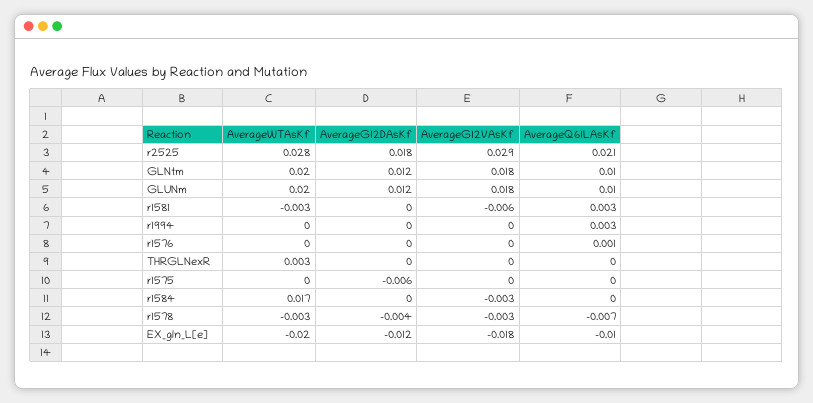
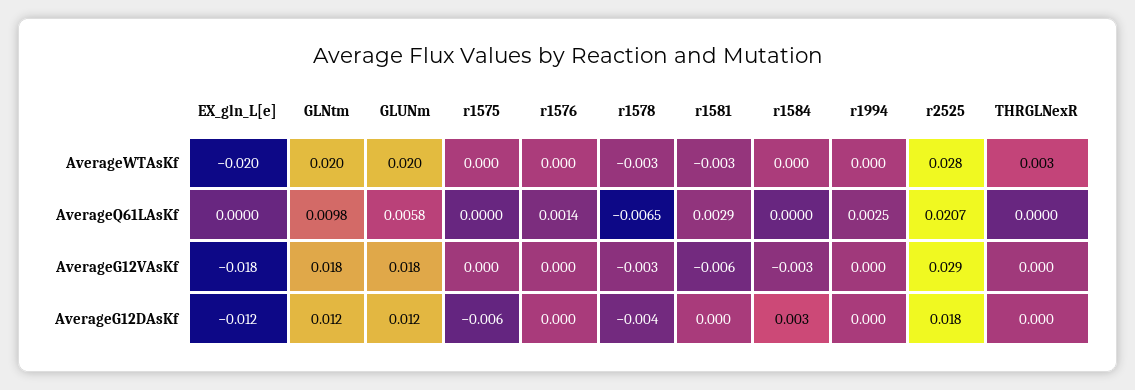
  {
    "AverageWTAsKf": {
      "r2525": 0.028,
      "GLNtm": 0.02,
      "GLUNm": 0.02,
      "r1581": -0.003,
      "r1994": 0,
      "r1576": 0,
      "THRGLNexR": 0.003,
      "r1575": 0,
-     "r1584": 0.017,
+     "r1584": 0,
      "r1578": -0.003,
      "EX_gln_L[e]": -0.02
    },
    "AverageG12DAsKf": {
      "r2525": 0.018,
      "GLNtm": 0.012,
      "GLUNm": 0.012,
      "r1581": 0,
      "r1994": 0,
      "r1576": 0,
      "THRGLNexR": 0,
      "r1575": -0.006,
-     "r1584": 0,
+     "r1584": 0.003,
      "r1578": -0.004,
      "EX_gln_L[e]": -0.012
    },
    "AverageG12VAsKf": {
      "r2525": 0.029,
      "GLNtm": 0.018,
      "GLUNm": 0.018,
      "r1581": -0.006,
      "r1994": 0,
      "r1576": 0,
      "THRGLNexR": 0,
      "r1575": 0,
      "r1584": -0.003,
      "r1578": -0.003,
      "EX_gln_L[e]": -0.018
    },
    "AverageQ61LAsKf": {
      "r2525": 0.0207,
      "GLNtm": 0.0098,
-     "GLUNm": 0.01,
+     "GLUNm": 0.0058,
      "r1581": 0.0029,
      "r1994": 0.0025,
      "r1576": 0.0014,
      "THRGLNexR": 0,
      "r1575": 0,
      "r1584": 0,
      "r1578": -0.0065,
-     "EX_gln_L[e]": -0.01
+     "EX_gln_L[e]": 0
    }
  }

